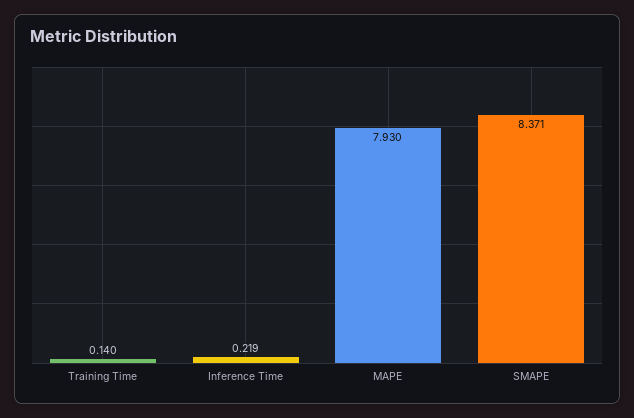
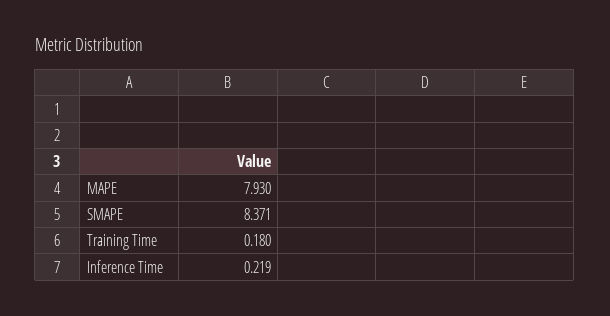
  {
-   "Training Time": 0.14,
+   "Training Time": 0.18,
    "Inference Time": 0.219,
    "MAPE": 7.93,
    "SMAPE": 8.371
  }

